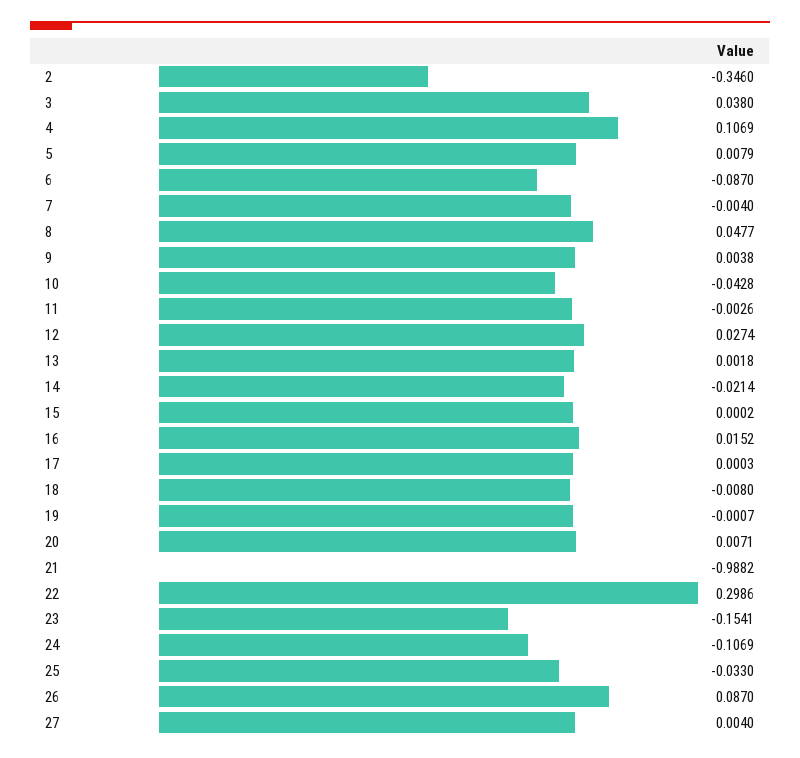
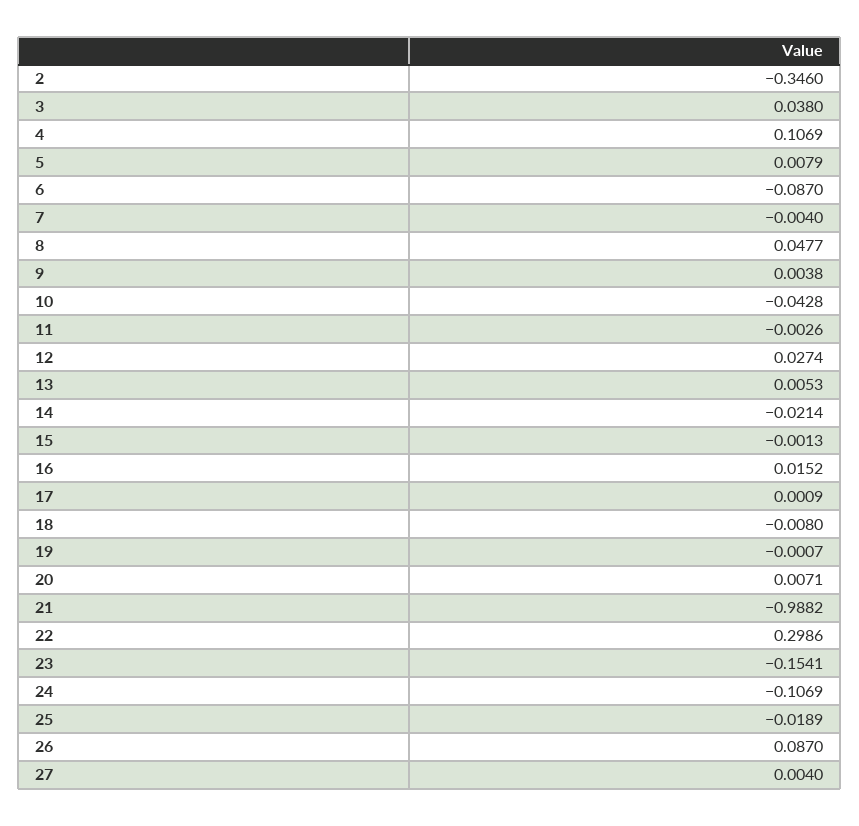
  {
    "2": -0.346,
    "3": 0.038,
    "4": 0.1069,
    "5": 0.0079,
    "6": -0.087,
    "7": -0.004,
    "8": 0.0477,
    "9": 0.0038,
    "10": -0.0428,
    "11": -0.0026,
    "12": 0.0274,
-   "13": 0.0018,
+   "13": 0.0053,
    "14": -0.0214,
-   "15": 0.0002,
+   "15": -0.0013,
    "16": 0.0152,
-   "17": 0.0003,
+   "17": 0.0009,
    "18": -0.008,
    "19": -0.0007,
    "20": 0.0071,
    "21": -0.9882,
    "22": 0.2986,
    "23": -0.1541,
    "24": -0.1069,
-   "25": -0.033,
+   "25": -0.0189,
    "26": 0.087,
    "27": 0.004
  }

